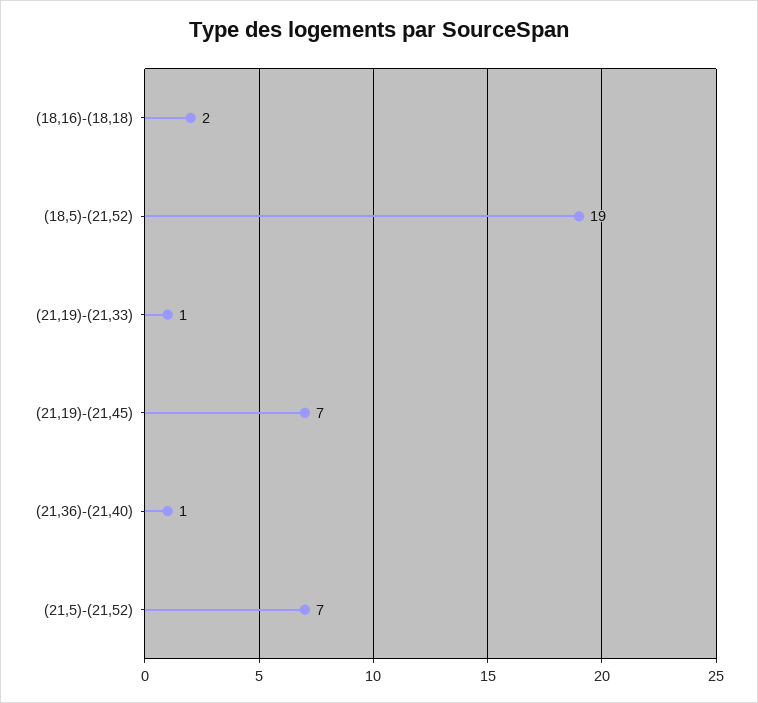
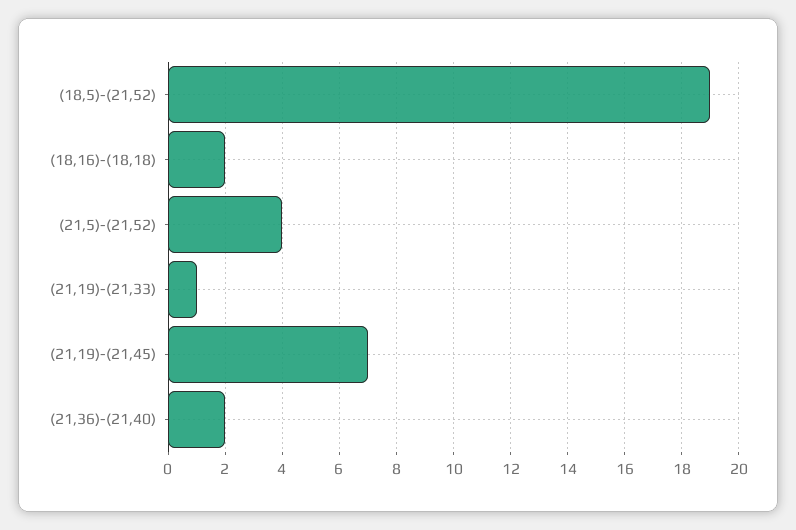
  {
    "(18,16)-(18,18)": 2,
    "(18,5)-(21,52)": 19,
    "(21,19)-(21,33)": 1,
    "(21,19)-(21,45)": 7,
-   "(21,36)-(21,40)": 1,
+   "(21,36)-(21,40)": 2,
-   "(21,5)-(21,52)": 7
+   "(21,5)-(21,52)": 4
  }

